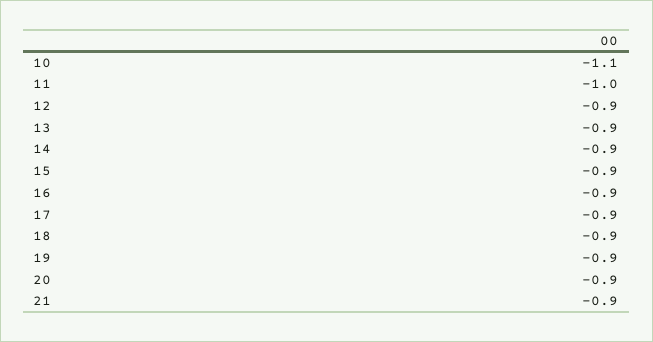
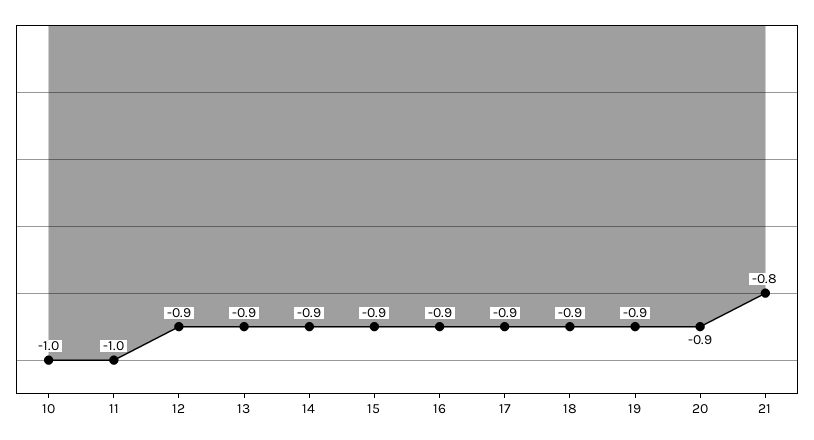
  {
-   "10": -1.1,
+   "10": -1,
    "11": -1,
    "12": -0.9,
    "13": -0.9,
    "14": -0.9,
    "15": -0.9,
    "16": -0.9,
    "17": -0.9,
    "18": -0.9,
    "19": -0.9,
    "20": -0.9,
-   "21": -0.9
+   "21": -0.8
  }

